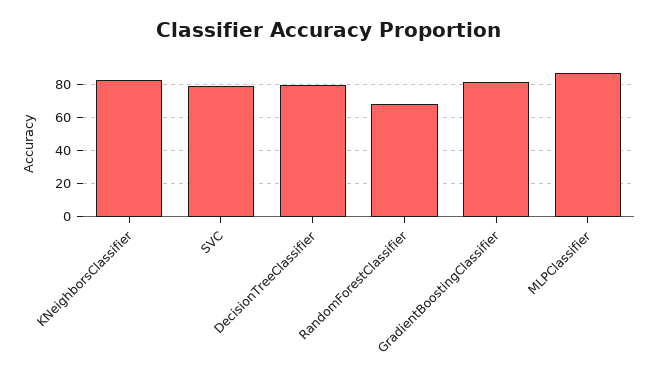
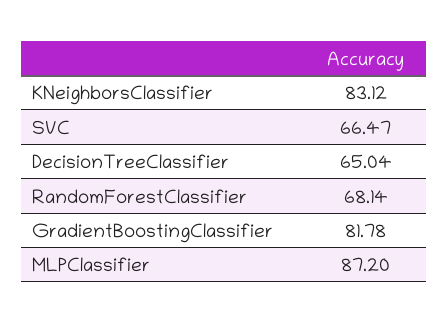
  {
    "KNeighborsClassifier": 83.12,
-   "SVC": 80,
+   "SVC": 66.47,
-   "DecisionTreeClassifier": 80,
+   "DecisionTreeClassifier": 65.04,
    "RandomForestClassifier": 68.14,
    "GradientBoostingClassifier": 81.78,
    "MLPClassifier": 87.2
  }

